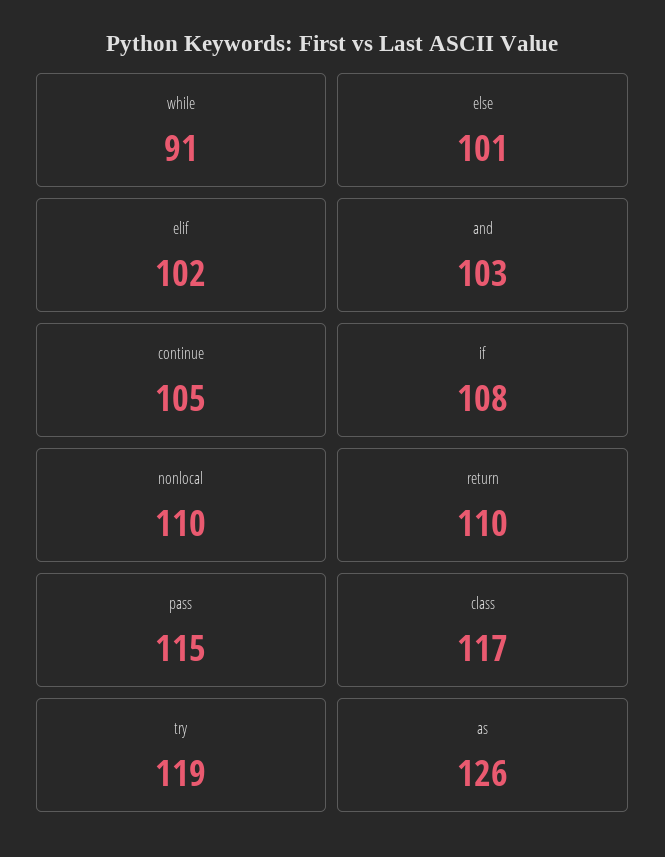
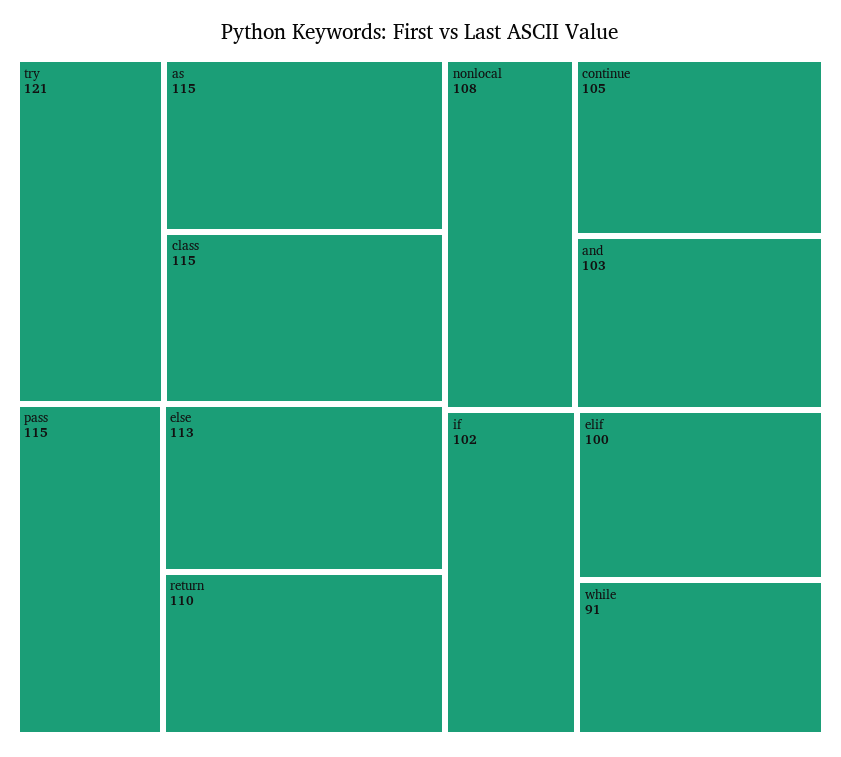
  {
    "while": 91,
-   "else": 101,
+   "else": 113,
-   "elif": 102,
+   "elif": 100,
    "and": 103,
    "continue": 105,
-   "if": 108,
+   "if": 102,
-   "nonlocal": 110,
+   "nonlocal": 108,
    "return": 110,
    "pass": 115,
-   "class": 117,
+   "class": 115,
-   "try": 119,
+   "try": 121,
-   "as": 126
+   "as": 115
  }

